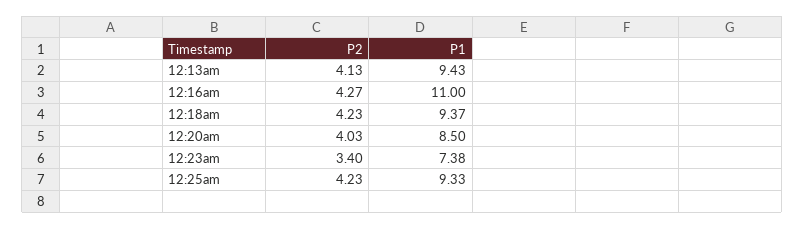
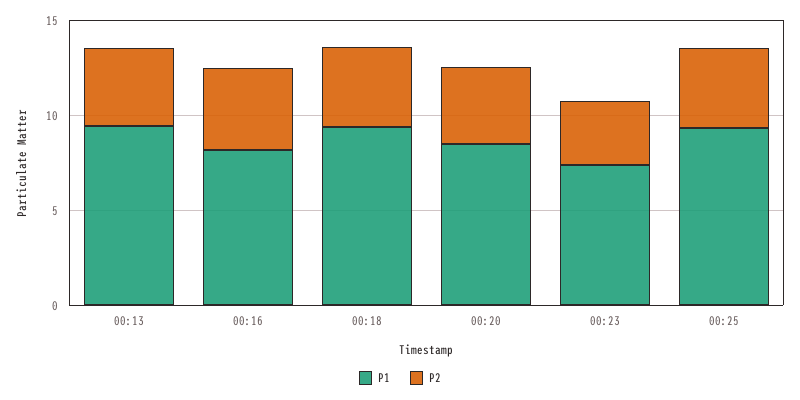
  {
    "P2": {
      "12:13am": 4.13,
      "12:16am": 4.27,
      "12:18am": 4.23,
      "12:20am": 4.03,
      "12:23am": 3.4,
      "12:25am": 4.23
    },
    "P1": {
      "12:13am": 9.43,
-     "12:16am": 11,
+     "12:16am": 8,
      "12:18am": 9.37,
      "12:20am": 8.5,
      "12:23am": 7.38,
      "12:25am": 9.33
    }
  }

